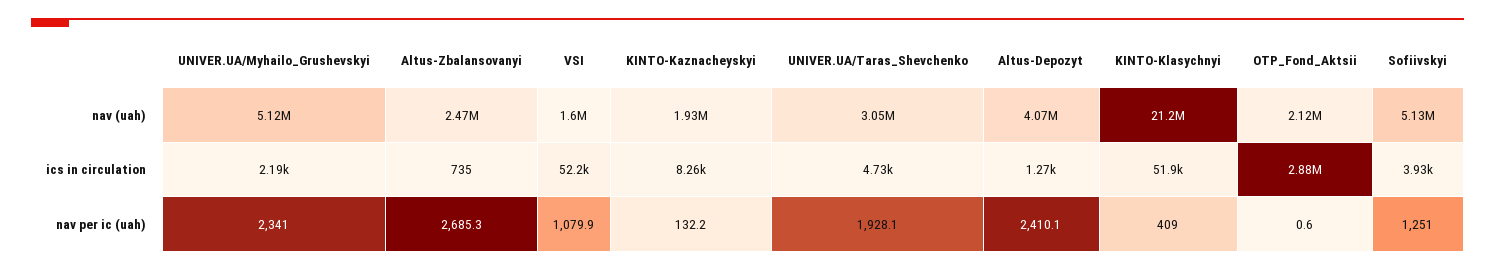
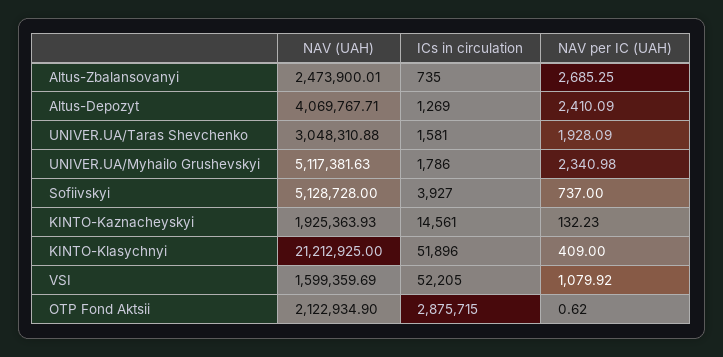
  {
    "UNIVER.UA/Myhailo_Grushevskyi": {
      "nav (uah)": 5117381.63,
-     "ics in circulation": 2190,
+     "ics in circulation": 1786,
      "nav per ic (uah)": 2340.98
    },
    "Altus-Zbalansovanyi": {
      "nav (uah)": 2473900.01,
      "ics in circulation": 735,
      "nav per ic (uah)": 2685.25
    },
    "VSI": {
      "nav (uah)": 1599359.69,
      "ics in circulation": 52205,
      "nav per ic (uah)": 1079.92
    },
    "KINTO-Kaznacheyskyi": {
      "nav (uah)": 1925363.93,
-     "ics in circulation": 8260,
+     "ics in circulation": 14561,
      "nav per ic (uah)": 132.23
    },
    "UNIVER.UA/Taras_Shevchenko": {
      "nav (uah)": 3048310.88,
-     "ics in circulation": 4730,
+     "ics in circulation": 1581,
      "nav per ic (uah)": 1928.09
    },
    "Altus-Depozyt": {
      "nav (uah)": 4069767.71,
      "ics in circulation": 1269,
      "nav per ic (uah)": 2410.09
    },
    "KINTO-Klasychnyi": {
      "nav (uah)": 21212925,
      "ics in circulation": 51896,
      "nav per ic (uah)": 409
    },
    "OTP_Fond_Aktsii": {
      "nav (uah)": 2122934.9,
      "ics in circulation": 2875715,
      "nav per ic (uah)": 0.62
    },
    "Sofiivskyi": {
      "nav (uah)": 5128728,
      "ics in circulation": 3927,
-     "nav per ic (uah)": 1251
+     "nav per ic (uah)": 737
    }
  }

